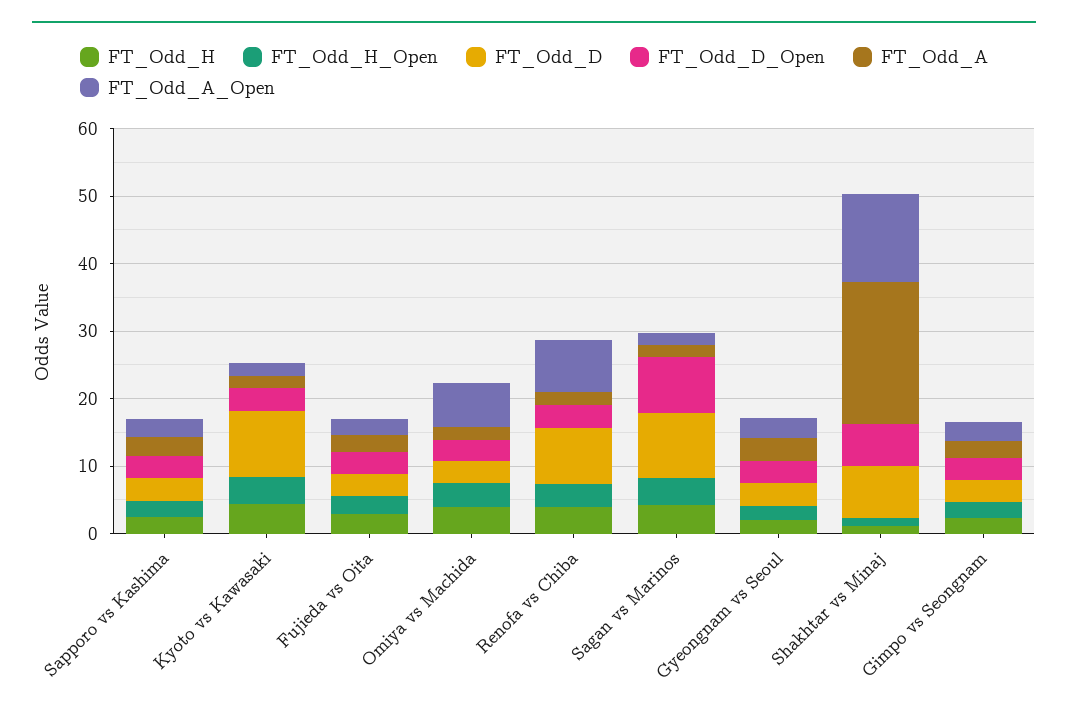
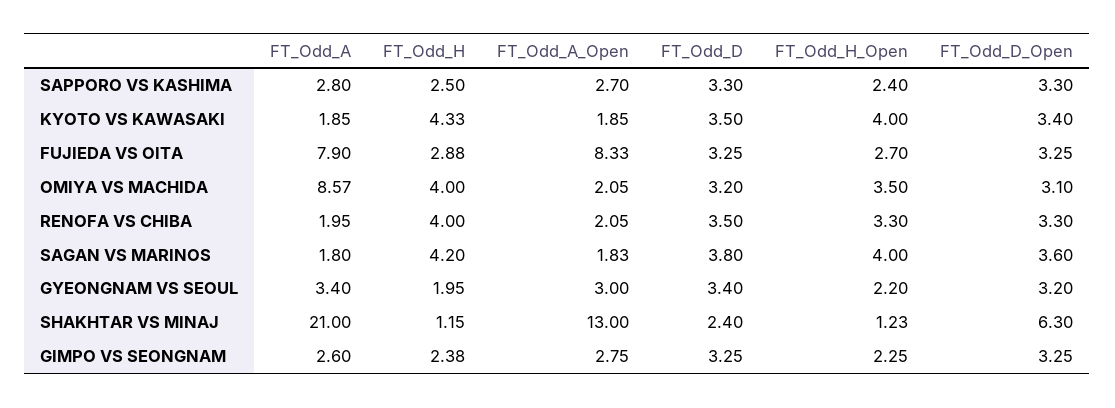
  {
    "FT_Odd_H": {
      "Sapporo vs Kashima": 2.5,
      "Kyoto vs Kawasaki": 4.33,
      "Fujieda vs Oita": 2.88,
      "Omiya vs Machida": 4,
      "Renofa vs Chiba": 4,
      "Sagan vs Marinos": 4.2,
      "Gyeongnam vs Seoul": 1.95,
      "Shakhtar vs Minaj": 1.15,
      "Gimpo vs Seongnam": 2.38
    },
    "FT_Odd_H_Open": {
      "Sapporo vs Kashima": 2.4,
      "Kyoto vs Kawasaki": 4,
      "Fujieda vs Oita": 2.7,
      "Omiya vs Machida": 3.5,
      "Renofa vs Chiba": 3.3,
      "Sagan vs Marinos": 4,
      "Gyeongnam vs Seoul": 2.2,
      "Shakhtar vs Minaj": 1.23,
      "Gimpo vs Seongnam": 2.25
    },
    "FT_Odd_D": {
      "Sapporo vs Kashima": 3.3,
-     "Kyoto vs Kawasaki": 10,
+     "Kyoto vs Kawasaki": 3.5,
      "Fujieda vs Oita": 3.25,
      "Omiya vs Machida": 3.2,
-     "Renofa vs Chiba": 8,
+     "Renofa vs Chiba": 3.5,
-     "Sagan vs Marinos": 10,
+     "Sagan vs Marinos": 3.8,
      "Gyeongnam vs Seoul": 3.4,
-     "Shakhtar vs Minaj": 8,
+     "Shakhtar vs Minaj": 2.4,
      "Gimpo vs Seongnam": 3.25
    },
    "FT_Odd_D_Open": {
      "Sapporo vs Kashima": 3.3,
      "Kyoto vs Kawasaki": 3.4,
      "Fujieda vs Oita": 3.25,
      "Omiya vs Machida": 3.1,
      "Renofa vs Chiba": 3.3,
-     "Sagan vs Marinos": 8,
+     "Sagan vs Marinos": 3.6,
      "Gyeongnam vs Seoul": 3.2,
      "Shakhtar vs Minaj": 6.3,
      "Gimpo vs Seongnam": 3.25
    },
    "FT_Odd_A": {
      "Sapporo vs Kashima": 2.8,
      "Kyoto vs Kawasaki": 1.85,
-     "Fujieda vs Oita": 2,
+     "Fujieda vs Oita": 7.9,
-     "Omiya vs Machida": 2,
+     "Omiya vs Machida": 8.57,
      "Renofa vs Chiba": 1.95,
      "Sagan vs Marinos": 1.8,
      "Gyeongnam vs Seoul": 3.4,
      "Shakhtar vs Minaj": 21,
      "Gimpo vs Seongnam": 2.6
    },
    "FT_Odd_A_Open": {
      "Sapporo vs Kashima": 2.7,
      "Kyoto vs Kawasaki": 1.85,
-     "Fujieda vs Oita": 2,
+     "Fujieda vs Oita": 8.33,
-     "Omiya vs Machida": 6,
+     "Omiya vs Machida": 2.05,
-     "Renofa vs Chiba": 8,
+     "Renofa vs Chiba": 2.05,
      "Sagan vs Marinos": 1.83,
      "Gyeongnam vs Seoul": 3,
      "Shakhtar vs Minaj": 13,
      "Gimpo vs Seongnam": 2.75
    }
  }

